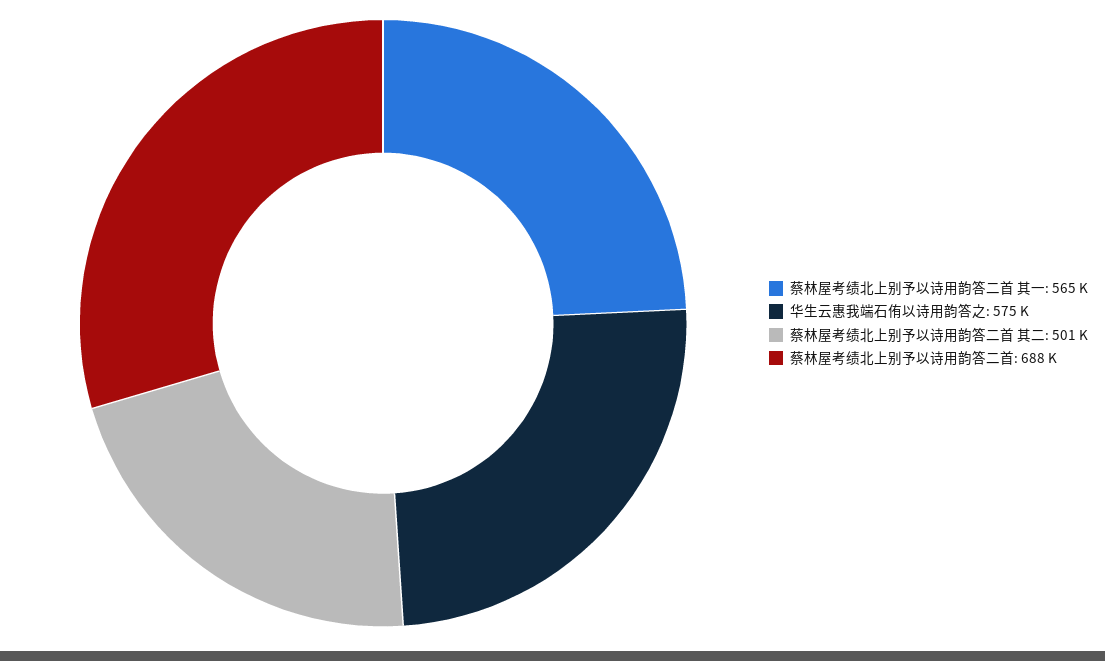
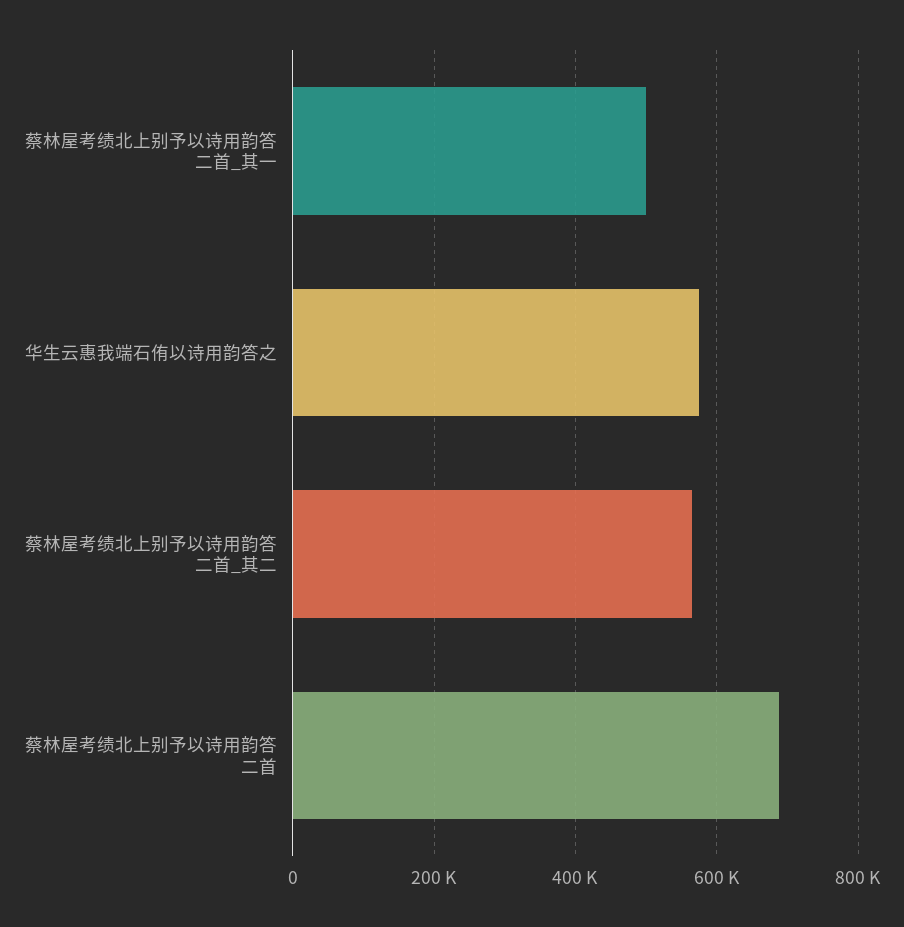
  {
-   "蔡林屋考绩北上别予以诗用韵答二首 其一": 565000,
+   "蔡林屋考绩北上别予以诗用韵答二首 其一": 500000,
    "华生云惠我端石侑以诗用韵答之": 575000,
-   "蔡林屋考绩北上别予以诗用韵答二首 其二": 501000,
+   "蔡林屋考绩北上别予以诗用韵答二首 其二": 560000,
    "蔡林屋考绩北上别予以诗用韵答二首": 688000
  }

